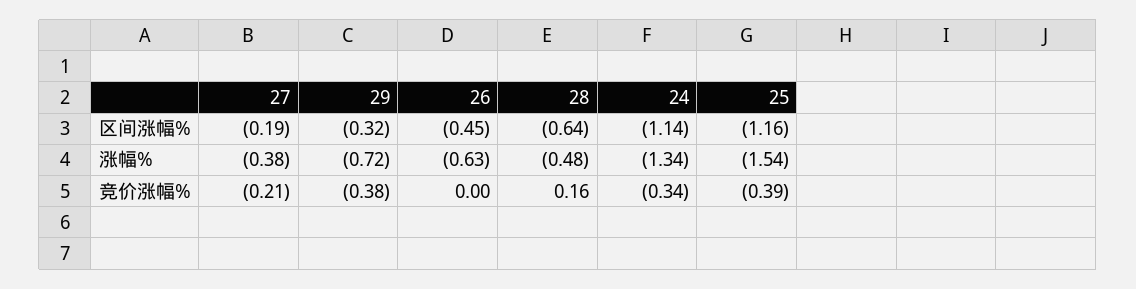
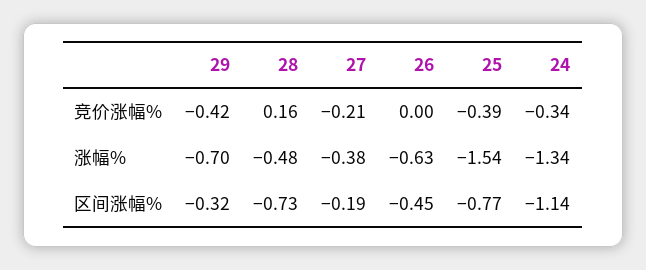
  {
    "27": {
      "区间涨幅%": -0.19,
      "涨幅%": -0.38,
      "竞价涨幅%": -0.21
    },
    "29": {
      "区间涨幅%": -0.32,
-     "涨幅%": -0.72,
+     "涨幅%": -0.7,
-     "竞价涨幅%": -0.38
+     "竞价涨幅%": -0.42
    },
    "26": {
      "区间涨幅%": -0.45,
      "涨幅%": -0.63,
      "竞价涨幅%": 0
    },
    "28": {
-     "区间涨幅%": -0.64,
+     "区间涨幅%": -0.73,
      "涨幅%": -0.48,
      "竞价涨幅%": 0.16
    },
    "24": {
      "区间涨幅%": -1.14,
      "涨幅%": -1.34,
      "竞价涨幅%": -0.34
    },
    "25": {
-     "区间涨幅%": -1.16,
+     "区间涨幅%": -0.77,
      "涨幅%": -1.54,
      "竞价涨幅%": -0.39
    }
  }

